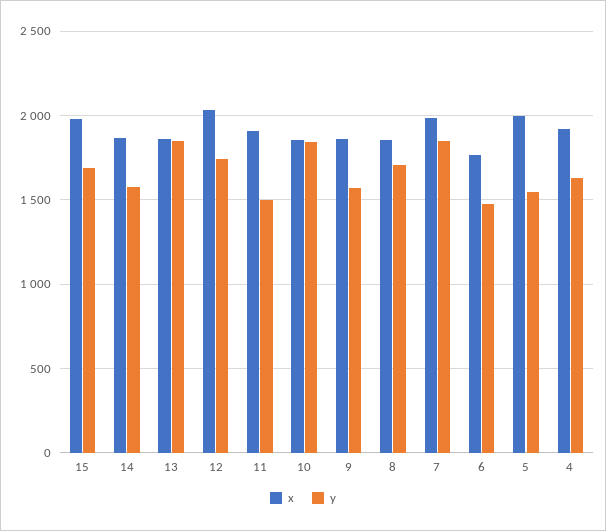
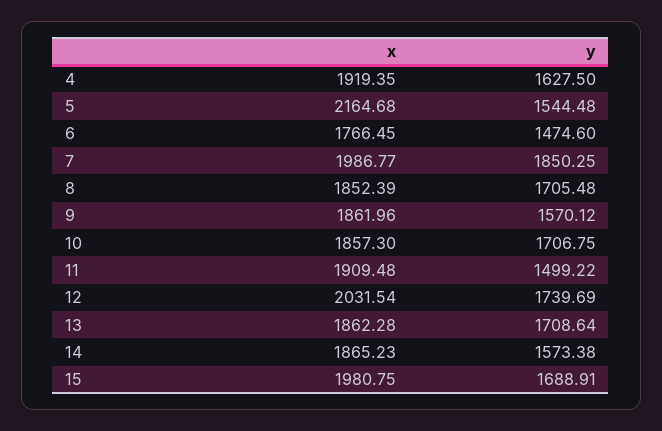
  {
    "x": {
      "15": 1980.75,
      "14": 1865.23,
      "13": 1862.28,
      "12": 2031.54,
      "11": 1909.48,
      "10": 1857.3,
      "9": 1861.96,
      "8": 1852.39,
      "7": 1986.77,
      "6": 1766.45,
-     "5": 2000,
+     "5": 2164.68,
      "4": 1919.35
    },
    "y": {
      "15": 1688.91,
      "14": 1573.38,
-     "13": 1850,
+     "13": 1708.64,
      "12": 1739.69,
      "11": 1499.22,
-     "10": 1850,
+     "10": 1706.75,
      "9": 1570.12,
      "8": 1705.48,
      "7": 1850.25,
      "6": 1474.6,
      "5": 1544.48,
      "4": 1627.5
    }
  }

